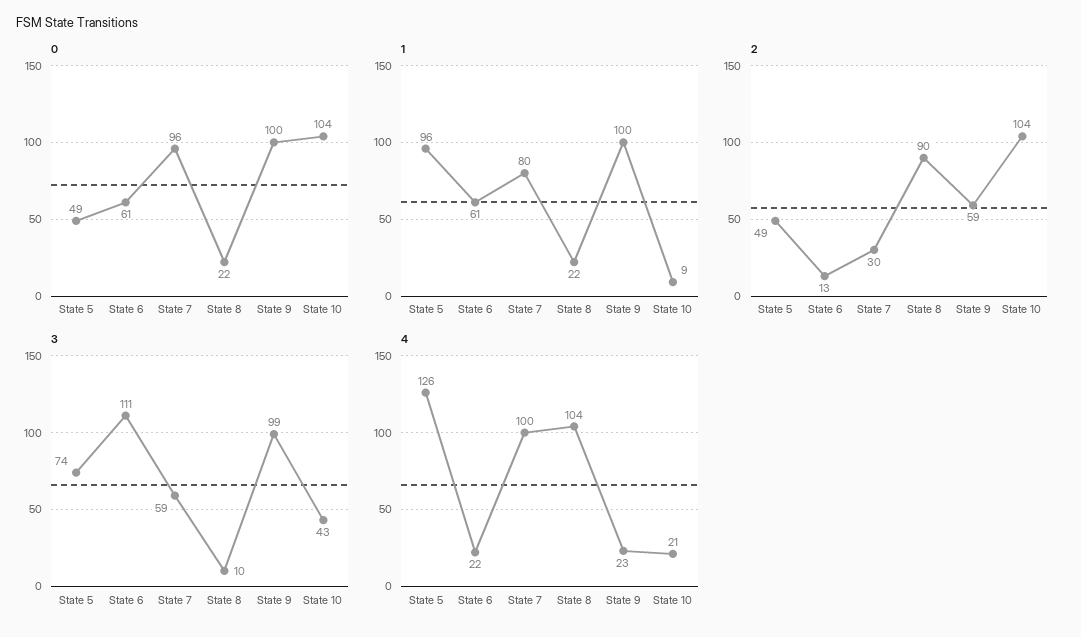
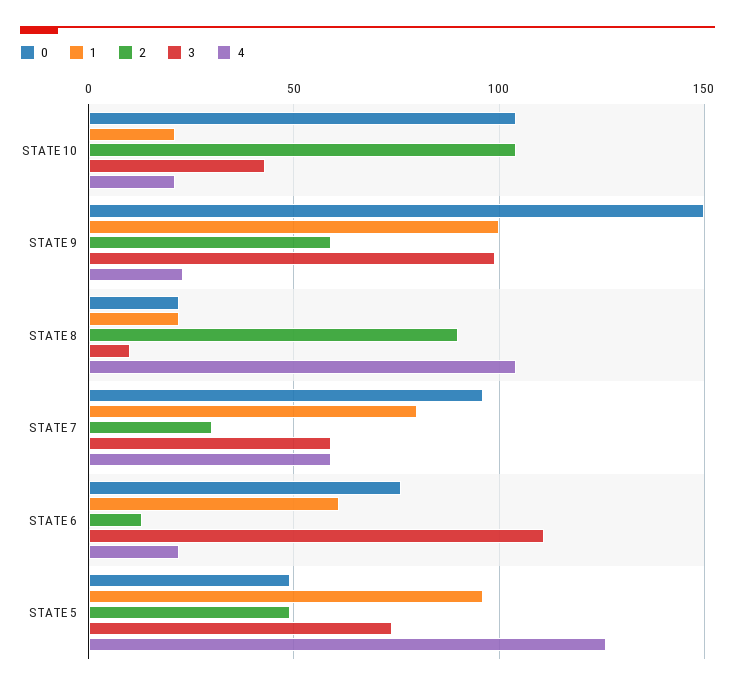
  {
    "0": {
      "State 5": 49,
-     "State 6": 61,
+     "State 6": 75,
      "State 7": 96,
      "State 8": 22,
-     "State 9": 100,
+     "State 9": 150,
      "State 10": 104
    },
    "1": {
      "State 5": 96,
      "State 6": 61,
      "State 7": 80,
      "State 8": 22,
      "State 9": 100,
-     "State 10": 9
+     "State 10": 20
    },
    "2": {
      "State 5": 49,
      "State 6": 13,
      "State 7": 30,
      "State 8": 90,
      "State 9": 59,
      "State 10": 104
    },
    "3": {
      "State 5": 74,
      "State 6": 111,
      "State 7": 59,
      "State 8": 10,
      "State 9": 99,
      "State 10": 43
    },
    "4": {
      "State 5": 126,
      "State 6": 22,
-     "State 7": 100,
+     "State 7": 60,
      "State 8": 104,
      "State 9": 23,
      "State 10": 21
    }
  }

